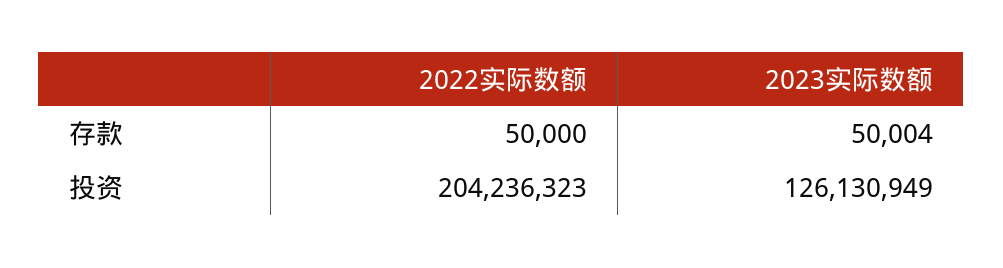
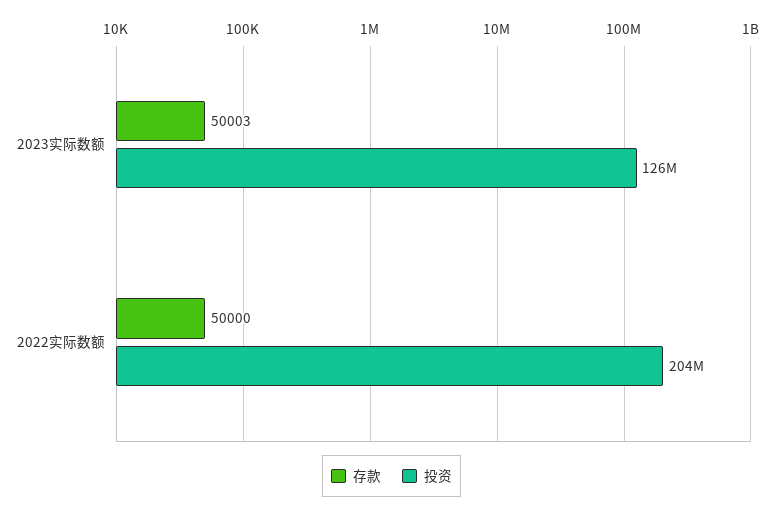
  {
    "存款": {
      "2022实际数额": 50000,
-     "2023实际数额": 50004
+     "2023实际数额": 50003
    },
    "投资": {
      "2022实际数额": 204236323,
      "2023实际数额": 126130949
    }
  }

